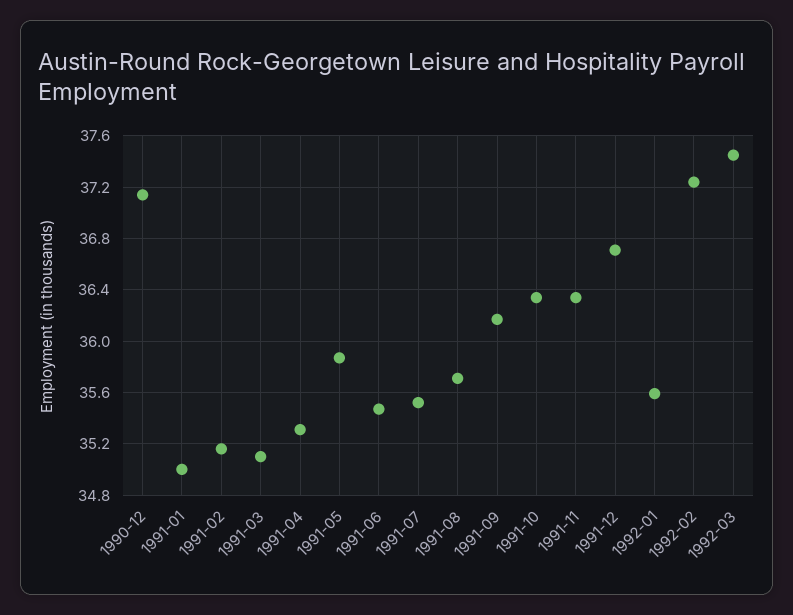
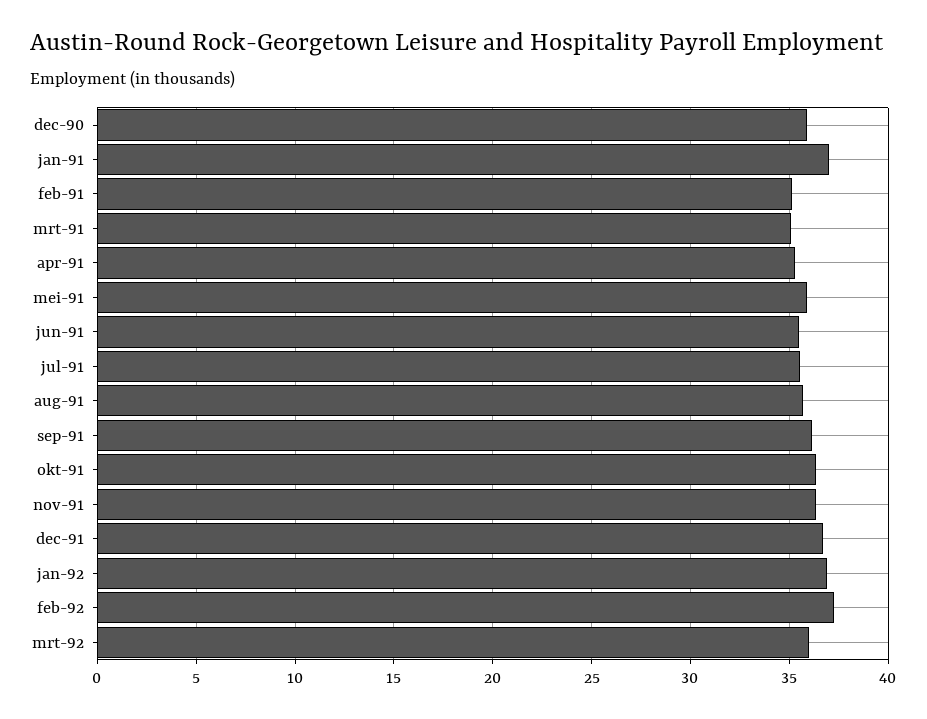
  {
-   "1990-12": 37.15,
+   "1990-12": 36,
-   "1991-01": 35,
+   "1991-01": 37,
    "1991-02": 35.15,
    "1991-03": 35.1,
    "1991-04": 35.3,
    "1991-05": 35.85,
    "1991-06": 35.45,
    "1991-07": 35.5,
    "1991-08": 35.7,
    "1991-09": 36.15,
    "1991-10": 36.35,
    "1991-11": 36.35,
    "1991-12": 36.7,
-   "1992-01": 35.6,
+   "1992-01": 37,
    "1992-02": 37.25,
-   "1992-03": 37.45
+   "1992-03": 36
  }

